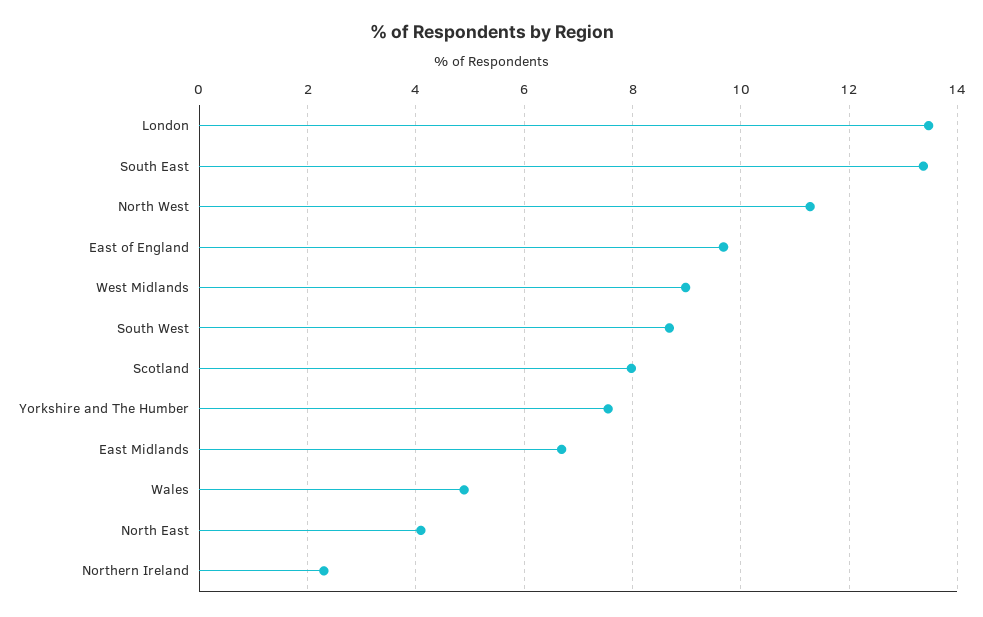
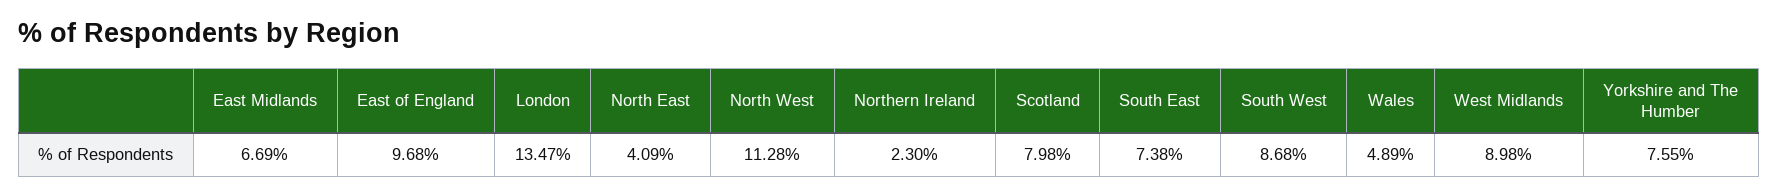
  {
    "London": 13.47,
-   "South East": 13.4,
+   "South East": 7.38,
    "North West": 11.28,
    "East of England": 9.68,
    "West Midlands": 8.98,
    "South West": 8.68,
    "Scotland": 7.98,
    "Yorkshire and The Humber": 7.55,
    "East Midlands": 6.69,
    "Wales": 4.89,
    "North East": 4.09,
    "Northern Ireland": 2.3
  }

